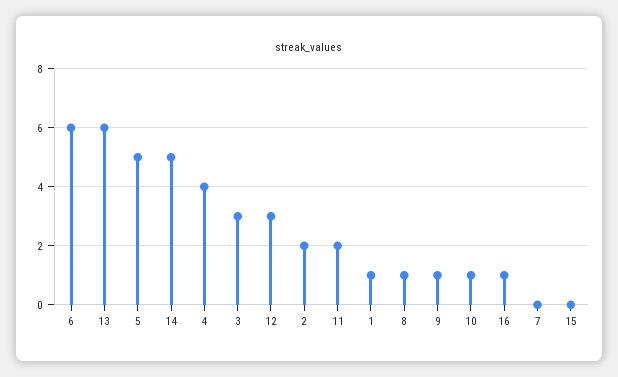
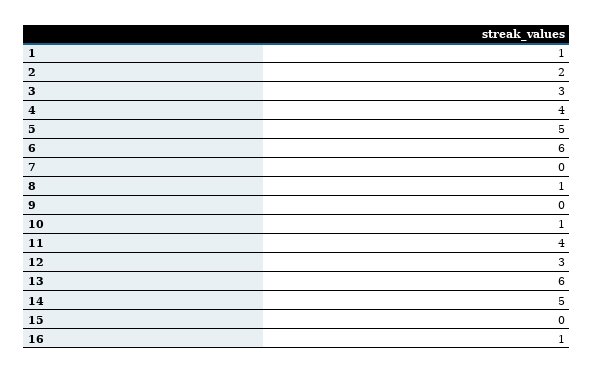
  {
    "6": 6,
    "13": 6,
    "5": 5,
    "14": 5,
    "4": 4,
    "3": 3,
    "12": 3,
    "2": 2,
-   "11": 2,
+   "11": 4,
    "1": 1,
    "8": 1,
-   "9": 1,
+   "9": 0,
    "10": 1,
    "16": 1,
    "7": 0,
    "15": 0
  }

